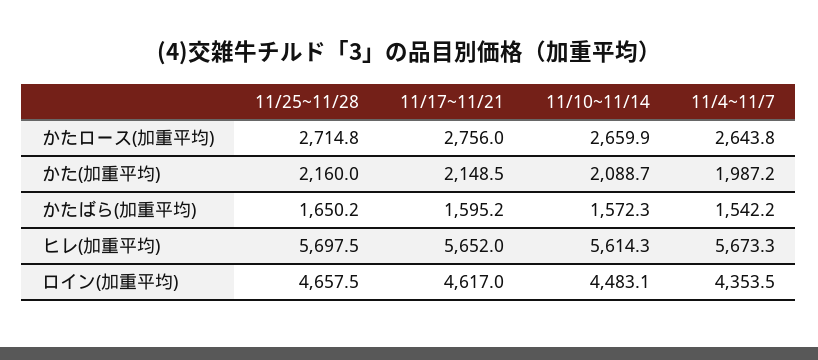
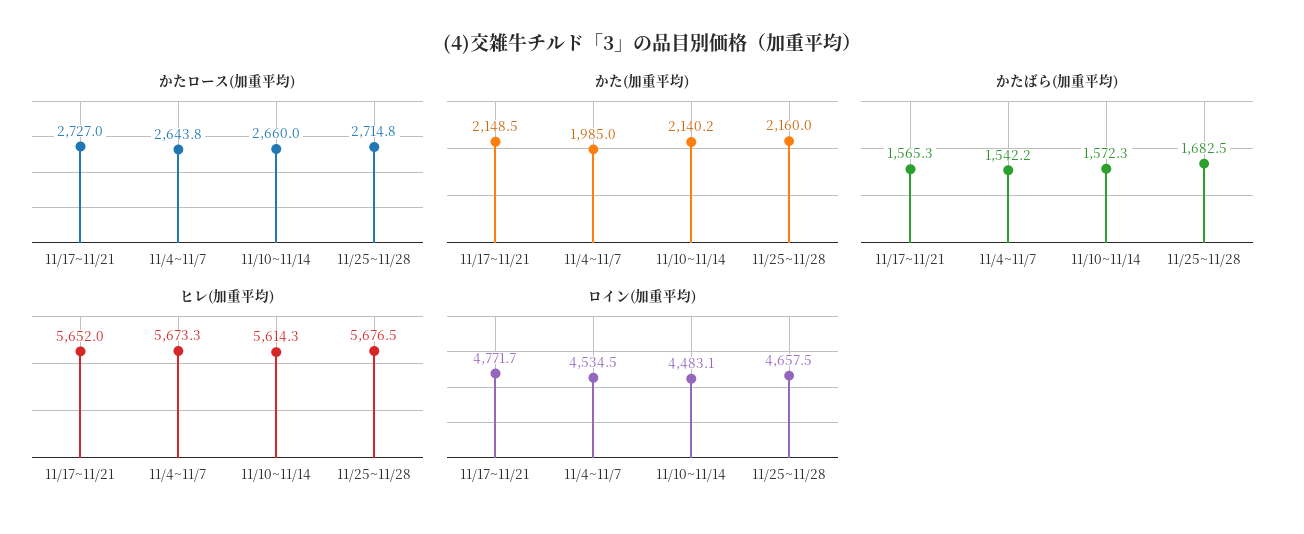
  {
    "かたロース(加重平均)": {
      "11/25~11/28": 2714.8,
-     "11/17~11/21": 2756,
+     "11/17~11/21": 2727,
-     "11/10~11/14": 2659.9,
+     "11/10~11/14": 2660,
      "11/4~11/7": 2643.8
    },
    "かた(加重平均)": {
      "11/25~11/28": 2160,
      "11/17~11/21": 2148.5,
-     "11/10~11/14": 2088.7,
+     "11/10~11/14": 2140.2,
-     "11/4~11/7": 1987.2
+     "11/4~11/7": 1985
    },
    "かたばら(加重平均)": {
-     "11/25~11/28": 1650.2,
+     "11/25~11/28": 1682.5,
-     "11/17~11/21": 1595.2,
+     "11/17~11/21": 1565.3,
      "11/10~11/14": 1572.3,
      "11/4~11/7": 1542.2
    },
    "ヒレ(加重平均)": {
-     "11/25~11/28": 5697.5,
+     "11/25~11/28": 5676.5,
      "11/17~11/21": 5652,
      "11/10~11/14": 5614.3,
      "11/4~11/7": 5673.3
    },
    "ロイン(加重平均)": {
      "11/25~11/28": 4657.5,
-     "11/17~11/21": 4617,
+     "11/17~11/21": 4771.7,
      "11/10~11/14": 4483.1,
-     "11/4~11/7": 4353.5
+     "11/4~11/7": 4534.5
    }
  }

